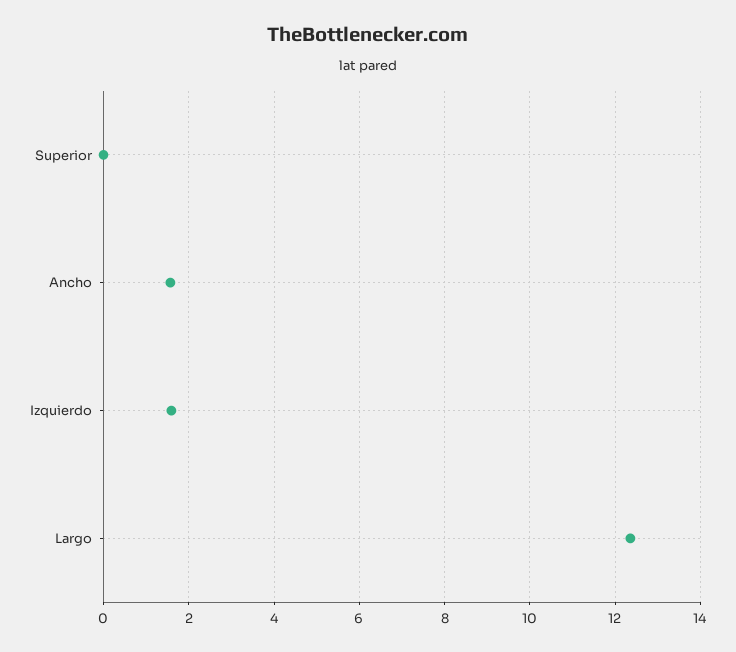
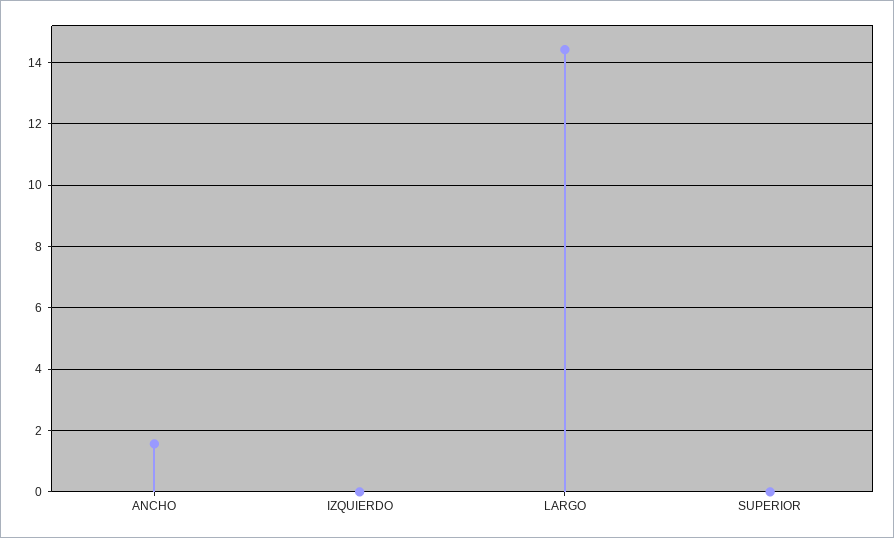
  {
    "Superior": 0,
    "Ancho": 1.6,
-   "Izquierdo": 1.6,
+   "Izquierdo": 0,
-   "Largo": 12.4
+   "Largo": 14.4
  }

